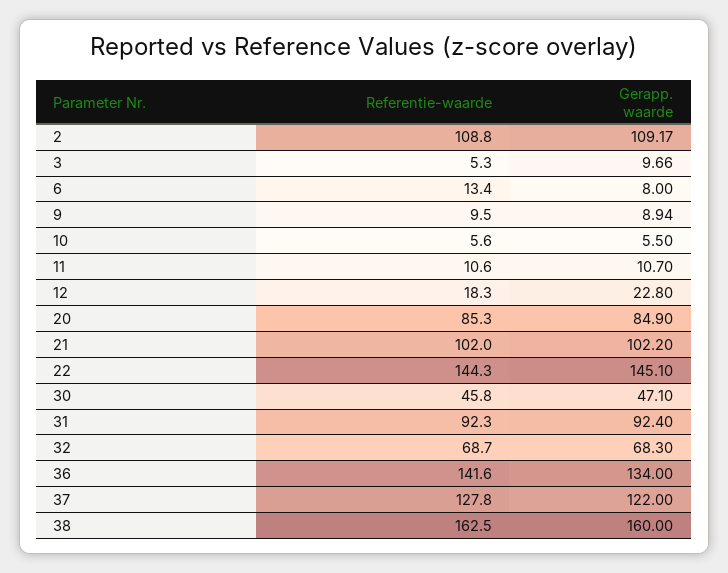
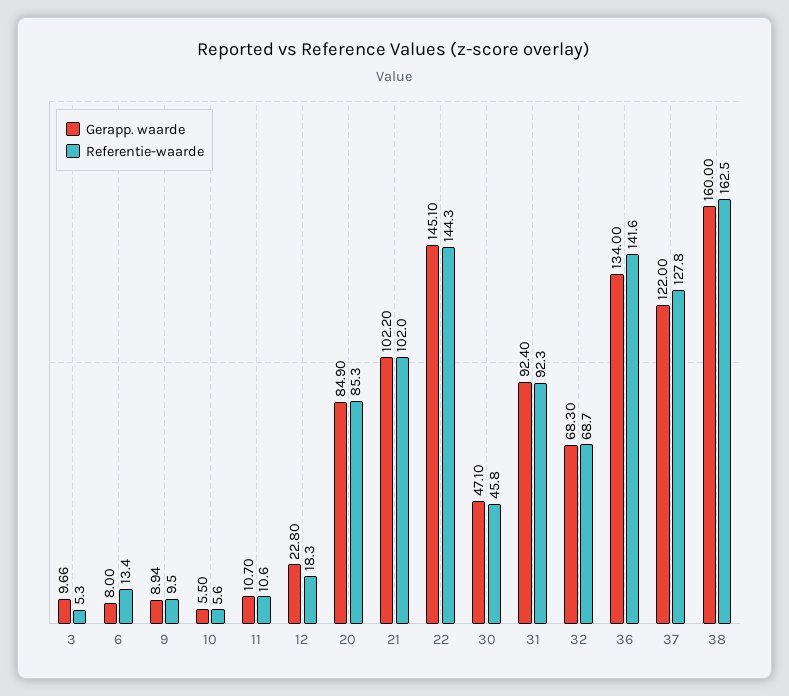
  {
    "Referentie-waarde": {
-     "2": 108.8,
      "3": 5.3,
      "6": 13.4,
      "9": 9.5,
      "10": 5.6,
      "11": 10.6,
      "12": 18.3,
      "20": 85.3,
      "21": 102,
      "22": 144.3,
      "30": 45.8,
      "31": 92.3,
      "32": 68.7,
      "36": 141.6,
      "37": 127.8,
      "38": 162.5
    },
    "Gerapp. waarde": {
-     "2": 109.17,
      "3": 9.66,
      "6": 8,
      "9": 8.94,
      "10": 5.5,
      "11": 10.7,
      "12": 22.8,
      "20": 84.9,
      "21": 102.2,
      "22": 145.1,
      "30": 47.1,
      "31": 92.4,
      "32": 68.3,
      "36": 134,
      "37": 122,
      "38": 160
    }
  }

